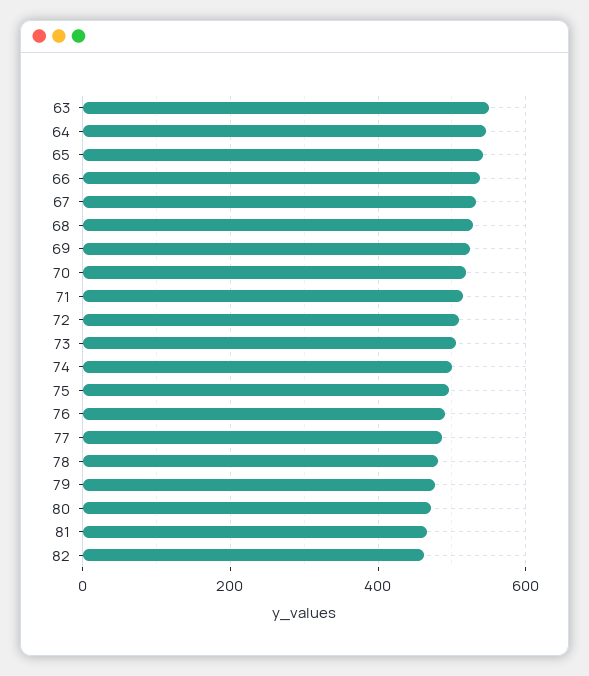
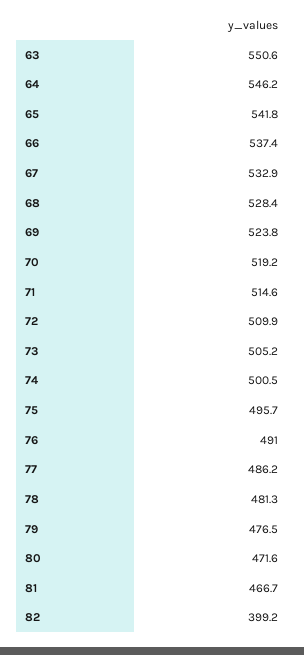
  {
    "63": 550.6,
    "64": 546.2,
    "65": 541.8,
    "66": 537.4,
    "67": 532.9,
    "68": 528.4,
    "69": 523.8,
    "70": 519.2,
    "71": 514.6,
    "72": 509.9,
    "73": 505.2,
    "74": 500.5,
    "75": 495.7,
    "76": 491,
    "77": 486.2,
    "78": 481.3,
    "79": 476.5,
    "80": 471.6,
    "81": 466.7,
-   "82": 460
+   "82": 399.2
  }

